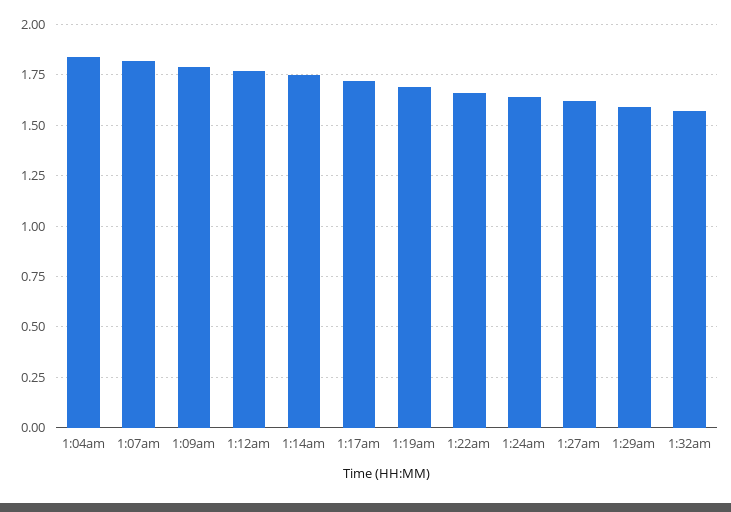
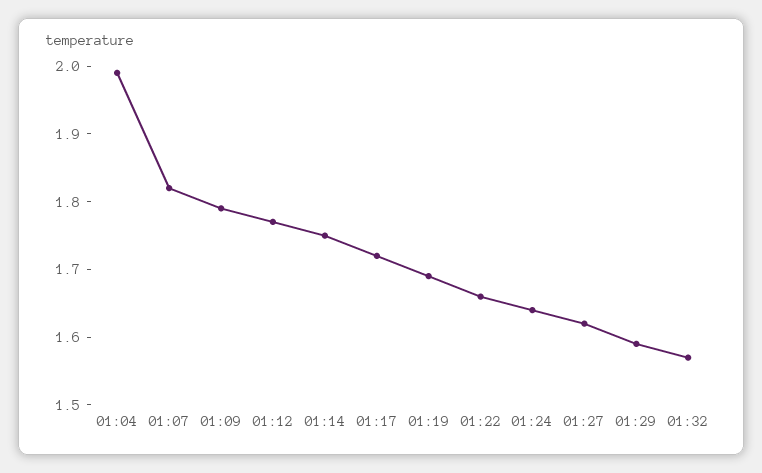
  {
-   "1:04am": 1.85,
+   "1:04am": 2,
    "1:07am": 1.8,
    "1:09am": 1.8,
    "1:12am": 1.75,
    "1:14am": 1.75,
    "1:17am": 1.7,
    "1:19am": 1.7,
    "1:22am": 1.65,
    "1:24am": 1.65,
    "1:27am": 1.6,
    "1:29am": 1.6,
    "1:32am": 1.55
  }

